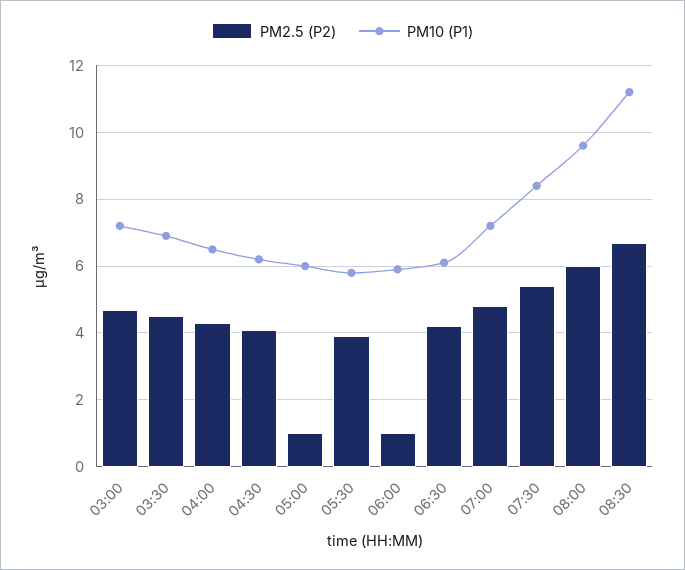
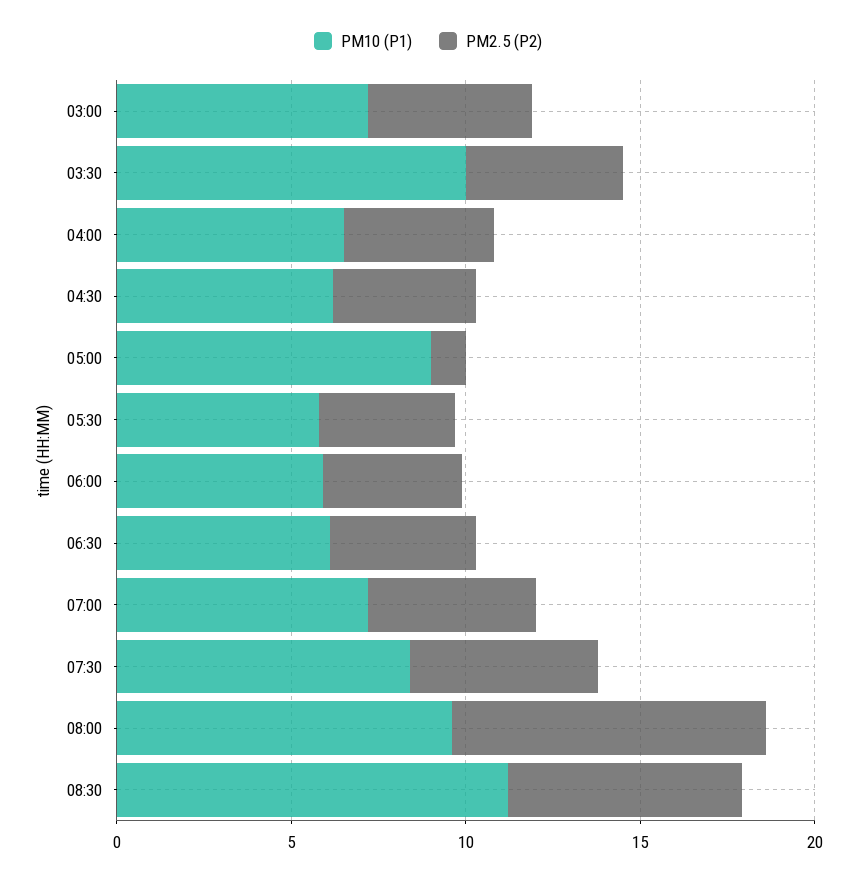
  {
    "PM2.5 (P2)": {
      "03:00": 4.5,
      "03:30": 4.5,
      "04:00": 4.5,
      "04:30": 4,
      "05:00": 1,
      "05:30": 4,
-     "06:00": 1,
+     "06:00": 4,
      "06:30": 4,
      "07:00": 5,
      "07:30": 5.5,
-     "08:00": 6,
+     "08:00": 9,
      "08:30": 6.5
    },
    "PM10 (P1)": {
      "03:00": 7,
-     "03:30": 7,
+     "03:30": 10,
      "04:00": 6.5,
      "04:30": 6,
-     "05:00": 6,
+     "05:00": 9,
      "05:30": 6,
      "06:00": 6,
      "06:30": 6,
      "07:00": 7,
      "07:30": 8.5,
      "08:00": 9.5,
      "08:30": 11
    }
  }

